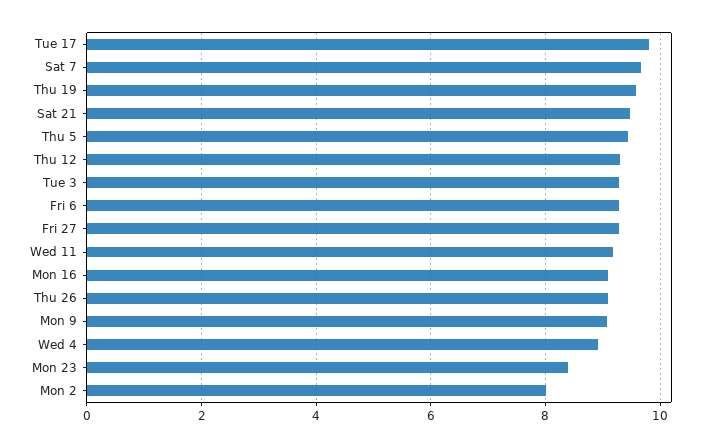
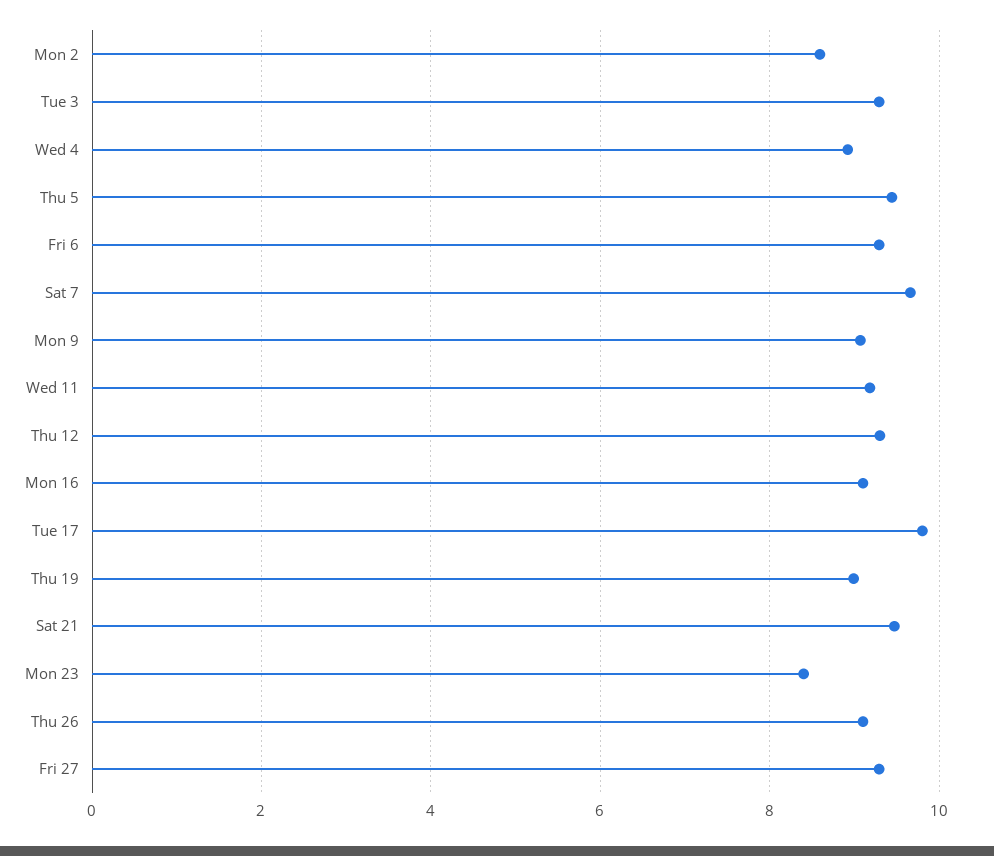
  {
    "Tue 17": 9.8,
    "Sat 7": 9.6,
-   "Thu 19": 9.6,
+   "Thu 19": 9,
    "Sat 21": 9.4,
    "Thu 5": 9.4,
    "Thu 12": 9.4,
    "Tue 3": 9.2,
    "Fri 6": 9.2,
    "Fri 27": 9.2,
    "Wed 11": 9.2,
    "Mon 16": 9.2,
    "Thu 26": 9.2,
    "Mon 9": 9,
    "Wed 4": 9,
    "Mon 23": 8.4,
-   "Mon 2": 8
+   "Mon 2": 8.6
  }

